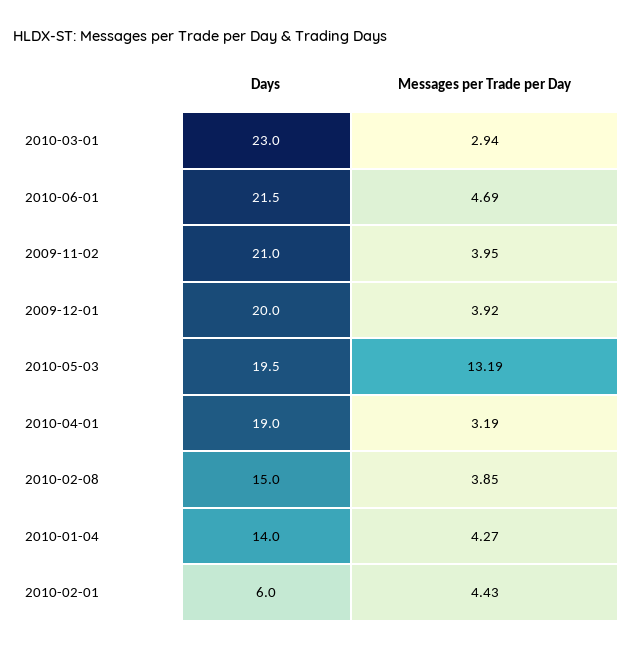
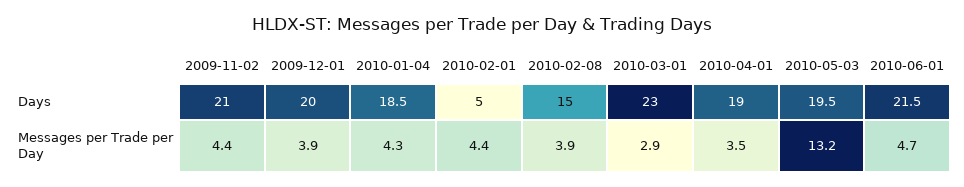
  {
    "Days": {
      "2010-03-01": 23,
      "2010-06-01": 21.5,
      "2009-11-02": 21,
      "2009-12-01": 20,
      "2010-05-03": 19.5,
      "2010-04-01": 19,
      "2010-02-08": 15,
-     "2010-01-04": 14,
+     "2010-01-04": 18.5,
-     "2010-02-01": 6
+     "2010-02-01": 5
    },
    "Messages per Trade per Day": {
      "2010-03-01": 2.94,
      "2010-06-01": 4.69,
-     "2009-11-02": 3.95,
+     "2009-11-02": 4.4,
      "2009-12-01": 3.92,
      "2010-05-03": 13.19,
-     "2010-04-01": 3.19,
+     "2010-04-01": 3.5,
      "2010-02-08": 3.85,
      "2010-01-04": 4.27,
      "2010-02-01": 4.43
    }
  }

